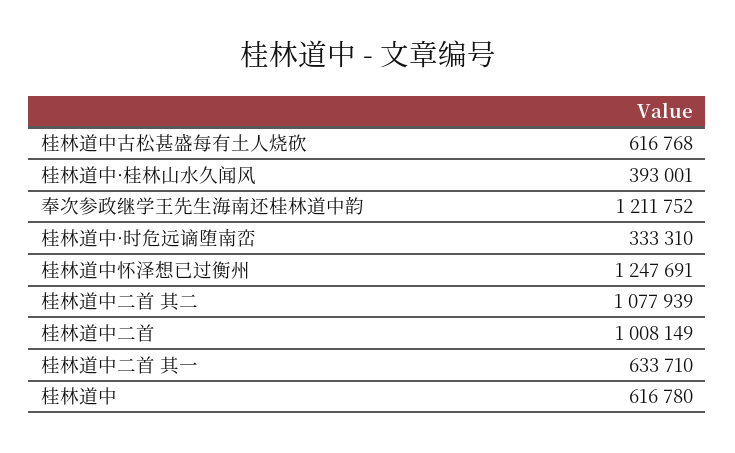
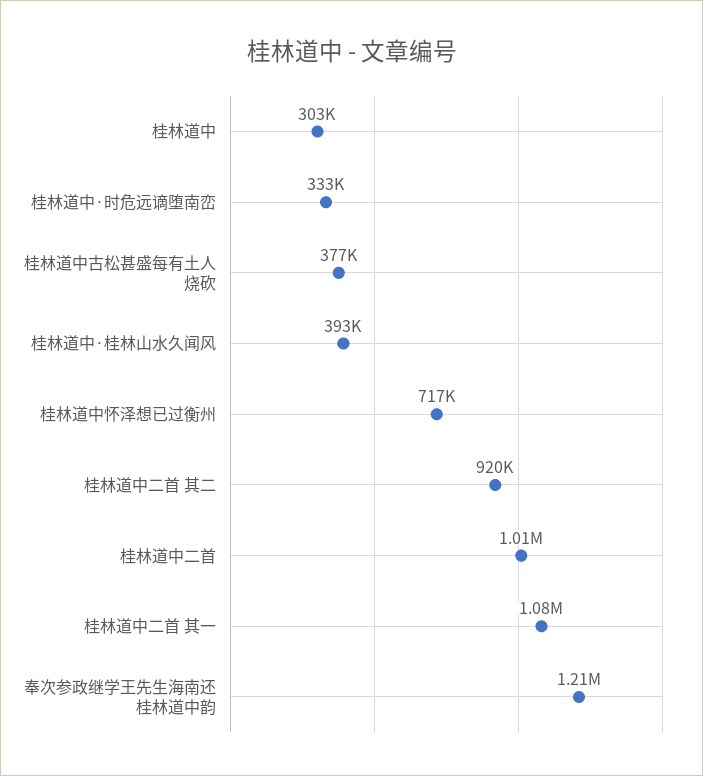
  {
-   "桂林道中古松甚盛每有土人烧砍": 616768,
+   "桂林道中古松甚盛每有土人烧砍": 377000,
    "桂林道中·桂林山水久闻风": 393001,
    "奉次参政继学王先生海南还桂林道中韵": 1211752,
    "桂林道中·时危远谪堕南峦": 333310,
-   "桂林道中怀泽想已过衡州": 1247691,
+   "桂林道中怀泽想已过衡州": 717000,
-   "桂林道中二首 其二": 1077939,
+   "桂林道中二首 其二": 920000,
    "桂林道中二首": 1008149,
-   "桂林道中二首 其一": 633710,
+   "桂林道中二首 其一": 1080000,
-   "桂林道中": 616780
+   "桂林道中": 303000
  }

